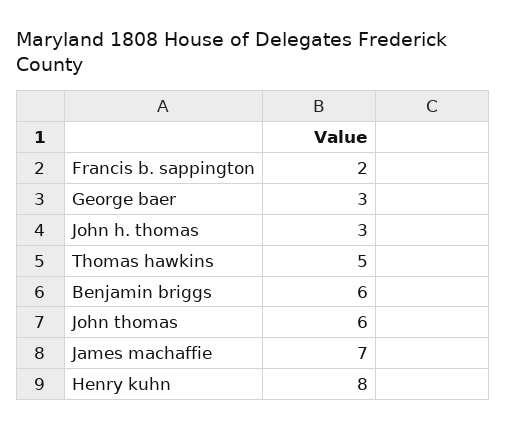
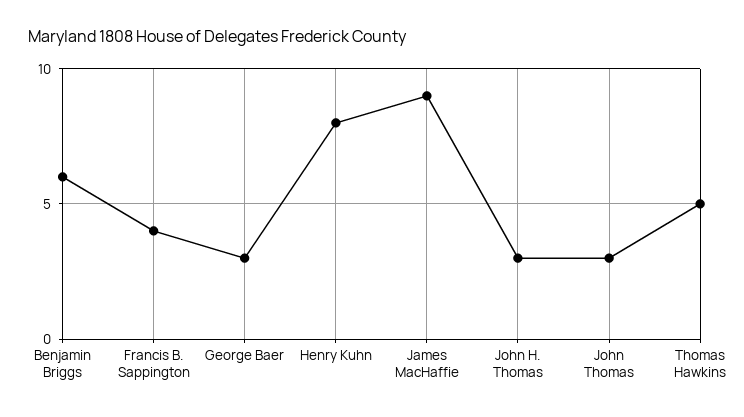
  {
-   "Francis b. sappington": 2,
+   "Francis b. sappington": 4,
    "George baer": 3,
    "John h. thomas": 3,
    "Thomas hawkins": 5,
    "Benjamin briggs": 6,
-   "John thomas": 6,
+   "John thomas": 3,
-   "James machaffie": 7,
+   "James machaffie": 9,
    "Henry kuhn": 8
  }

